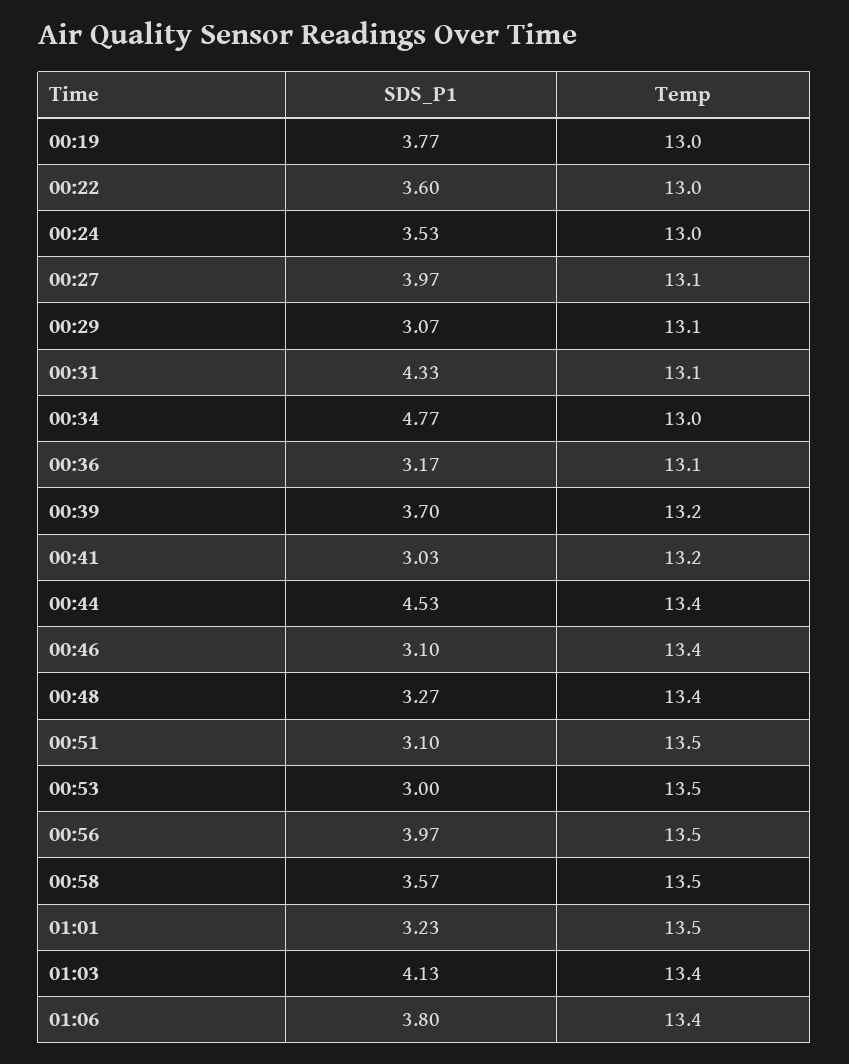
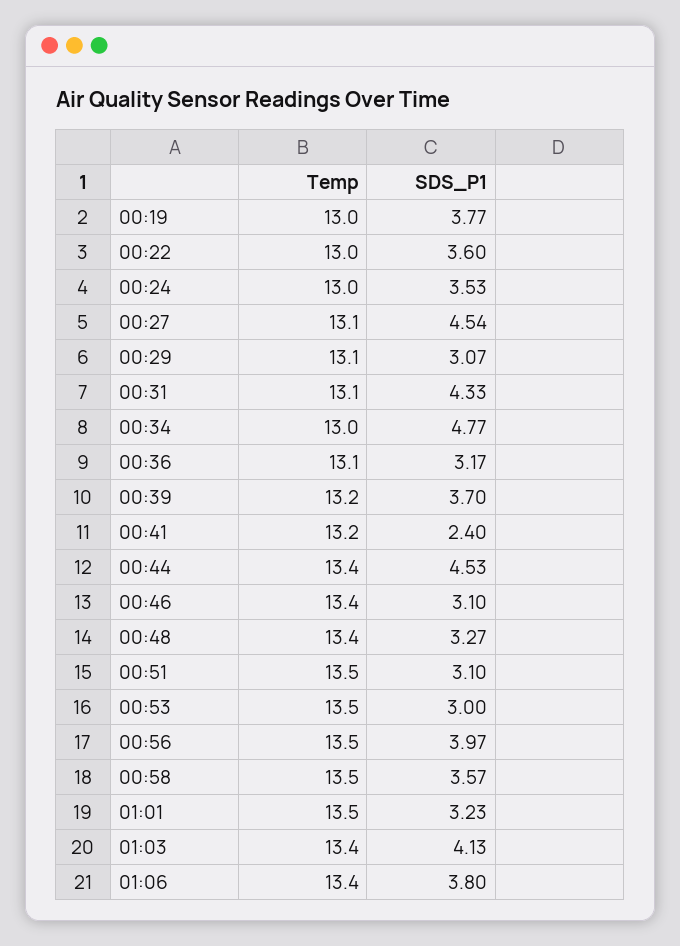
  {
    "SDS_P1": {
      "00:19": 3.77,
      "00:22": 3.6,
      "00:24": 3.53,
-     "00:27": 3.97,
+     "00:27": 4.54,
      "00:29": 3.07,
      "00:31": 4.33,
      "00:34": 4.77,
      "00:36": 3.17,
      "00:39": 3.7,
-     "00:41": 3.03,
+     "00:41": 2.4,
      "00:44": 4.53,
      "00:46": 3.1,
      "00:48": 3.27,
      "00:51": 3.1,
      "00:53": 3,
      "00:56": 3.97,
      "00:58": 3.57,
      "01:01": 3.23,
      "01:03": 4.13,
      "01:06": 3.8
    },
    "Temp": {
      "00:19": 13,
      "00:22": 13,
      "00:24": 13,
      "00:27": 13.1,
      "00:29": 13.1,
      "00:31": 13.1,
      "00:34": 13,
      "00:36": 13.1,
      "00:39": 13.2,
      "00:41": 13.2,
      "00:44": 13.4,
      "00:46": 13.4,
      "00:48": 13.4,
      "00:51": 13.5,
      "00:53": 13.5,
      "00:56": 13.5,
      "00:58": 13.5,
      "01:01": 13.5,
      "01:03": 13.4,
      "01:06": 13.4
    }
  }

